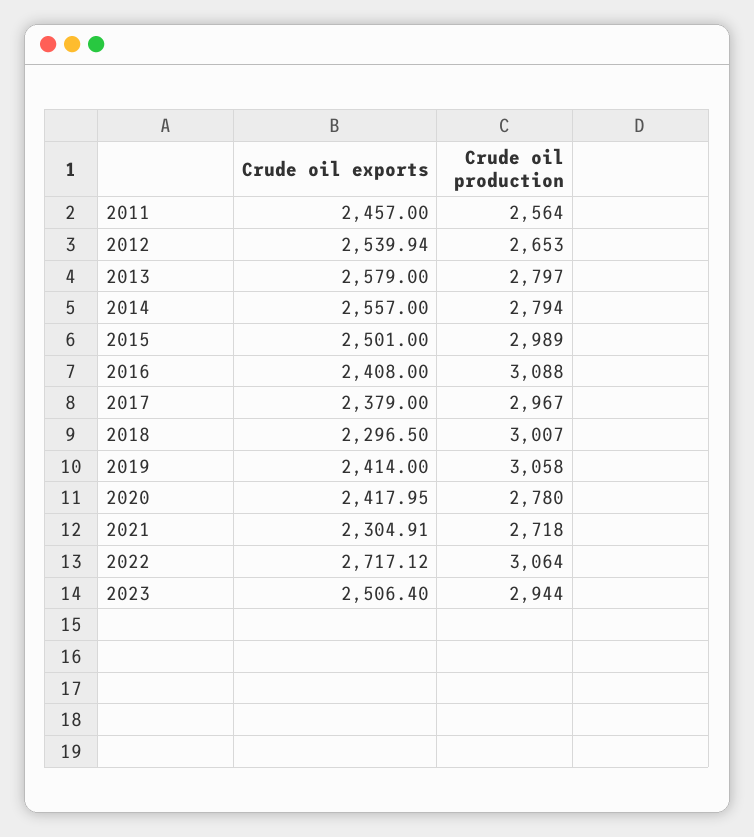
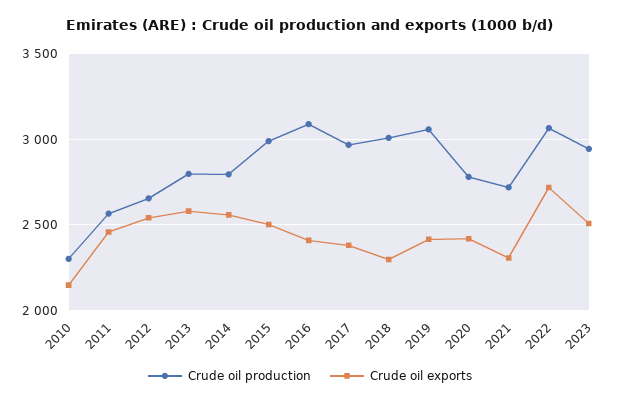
  {
    "Crude oil exports": {
      "2011": 2457,
      "2012": 2539.94,
      "2013": 2579,
      "2014": 2557,
      "2015": 2501,
      "2016": 2408,
      "2017": 2379,
      "2018": 2296.5,
      "2019": 2414,
      "2020": 2417.95,
      "2021": 2304.91,
      "2022": 2717.12,
-     "2023": 2506.4
+     "2023": 2506.4,
+     "2010": 2150
    },
    "Crude oil production": {
      "2011": 2564,
      "2012": 2653,
      "2013": 2797,
      "2014": 2794,
      "2015": 2989,
      "2016": 3088,
      "2017": 2967,
      "2018": 3007,
      "2019": 3058,
      "2020": 2780,
      "2021": 2718,
      "2022": 3064,
-     "2023": 2944
+     "2023": 2944,
+     "2010": 2300
    }
  }

